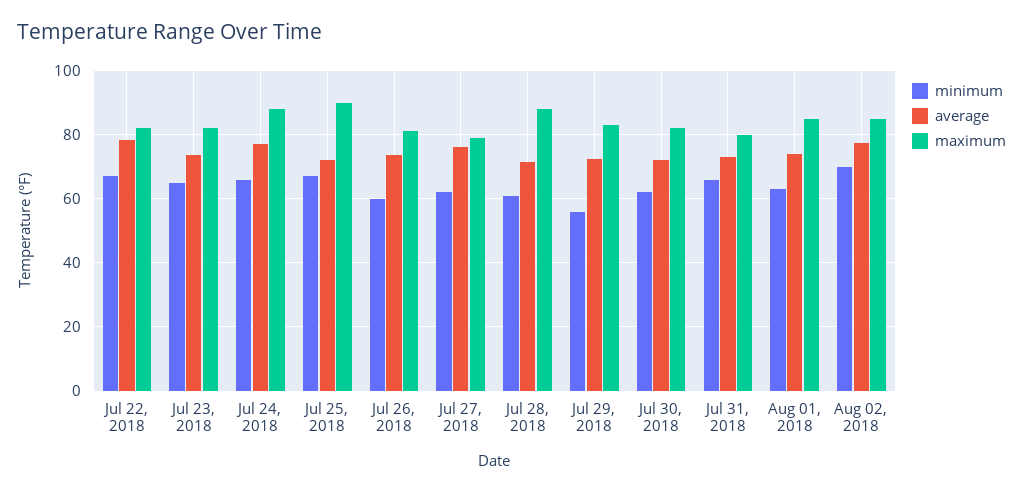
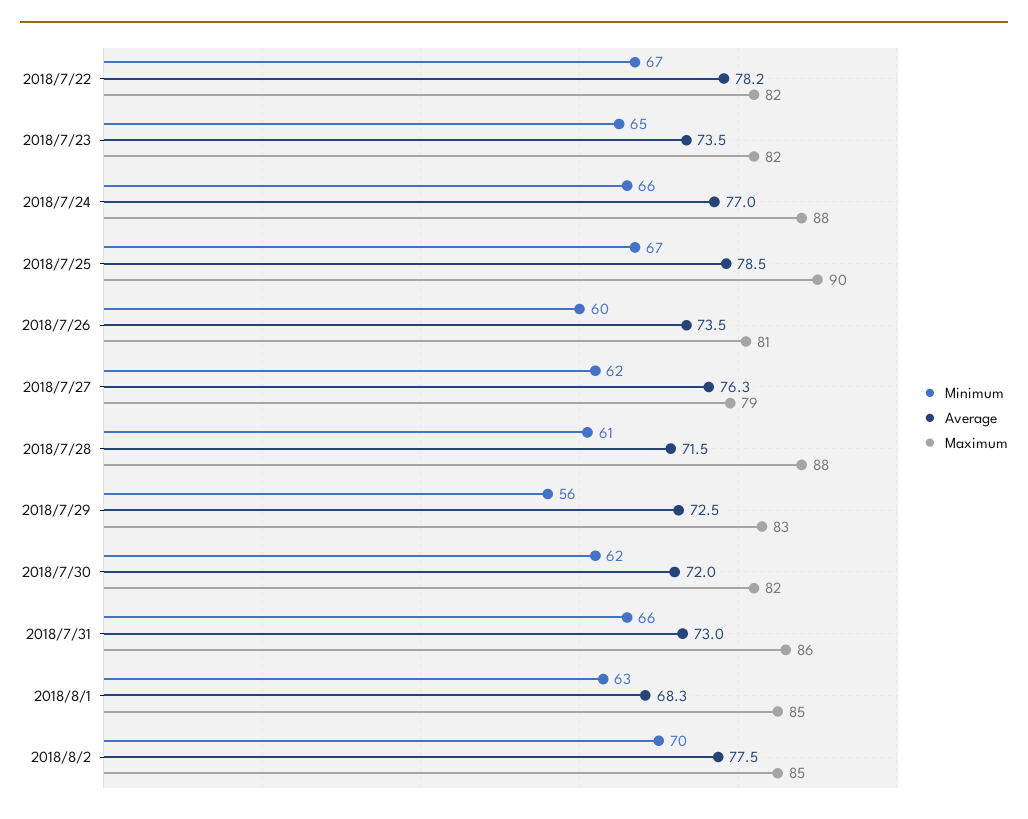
  {
    "minimum": {
      "Jul 22, 2018": 67,
      "Jul 23, 2018": 65,
      "Jul 24, 2018": 66,
      "Jul 25, 2018": 67,
      "Jul 26, 2018": 60,
      "Jul 27, 2018": 62,
      "Jul 28, 2018": 61,
      "Jul 29, 2018": 56,
      "Jul 30, 2018": 62,
      "Jul 31, 2018": 66,
      "Aug 01, 2018": 63,
      "Aug 02, 2018": 70
    },
    "average": {
      "Jul 22, 2018": 78.2,
      "Jul 23, 2018": 73.5,
      "Jul 24, 2018": 77,
-     "Jul 25, 2018": 72,
+     "Jul 25, 2018": 78.5,
      "Jul 26, 2018": 73.5,
      "Jul 27, 2018": 76.3,
      "Jul 28, 2018": 71.5,
      "Jul 29, 2018": 72.5,
      "Jul 30, 2018": 72,
      "Jul 31, 2018": 73,
-     "Aug 01, 2018": 74,
+     "Aug 01, 2018": 68.3,
      "Aug 02, 2018": 77.5
    },
    "maximum": {
      "Jul 22, 2018": 82,
      "Jul 23, 2018": 82,
      "Jul 24, 2018": 88,
      "Jul 25, 2018": 90,
      "Jul 26, 2018": 81,
      "Jul 27, 2018": 79,
      "Jul 28, 2018": 88,
      "Jul 29, 2018": 83,
      "Jul 30, 2018": 82,
-     "Jul 31, 2018": 80,
+     "Jul 31, 2018": 86,
      "Aug 01, 2018": 85,
      "Aug 02, 2018": 85
    }
  }

